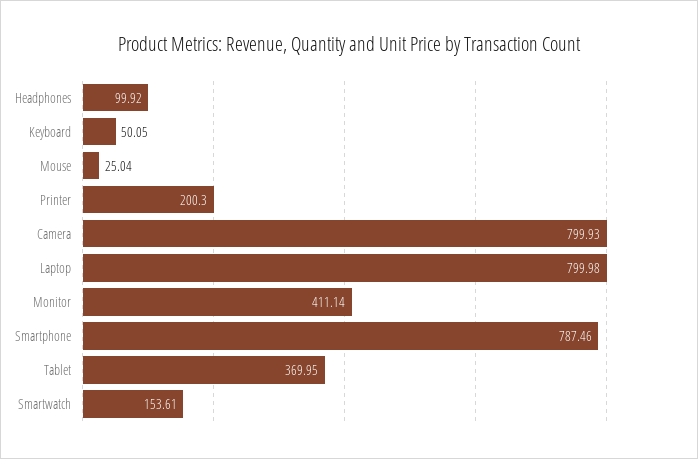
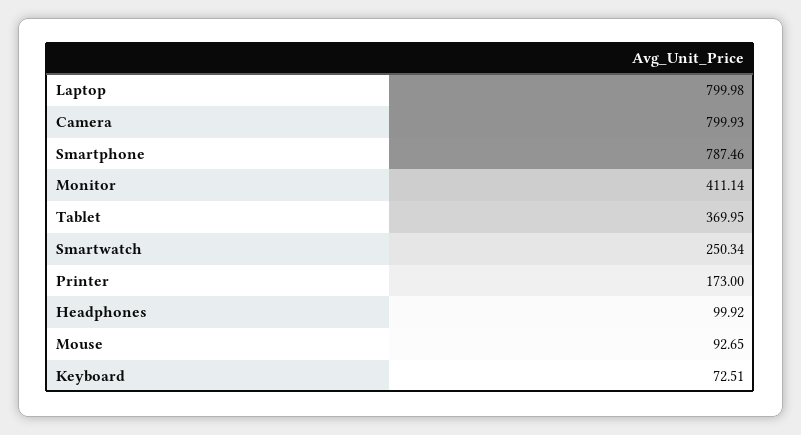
  {
    "Headphones": 99.92,
-   "Keyboard": 50.05,
+   "Keyboard": 72.51,
-   "Mouse": 25.04,
+   "Mouse": 92.65,
-   "Printer": 200.3,
+   "Printer": 173,
    "Camera": 799.93,
    "Laptop": 799.98,
    "Monitor": 411.14,
    "Smartphone": 787.46,
    "Tablet": 369.95,
-   "Smartwatch": 153.61
+   "Smartwatch": 250.34
  }

